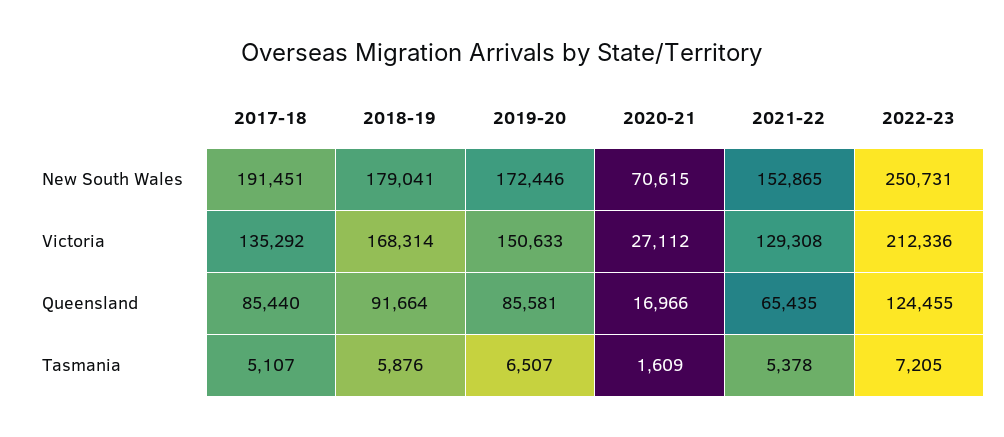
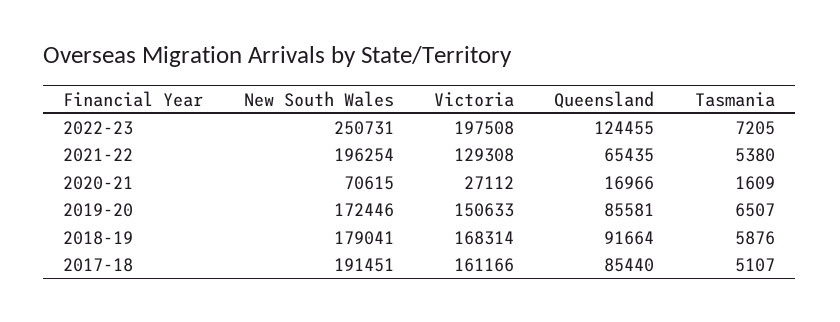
  {
    "2017-18": {
      "New South Wales": 191451,
-     "Victoria": 135292,
+     "Victoria": 161166,
      "Queensland": 85440,
      "Tasmania": 5107
    },
    "2018-19": {
      "New South Wales": 179041,
      "Victoria": 168314,
      "Queensland": 91664,
      "Tasmania": 5876
    },
    "2019-20": {
      "New South Wales": 172446,
      "Victoria": 150633,
      "Queensland": 85581,
      "Tasmania": 6507
    },
    "2020-21": {
      "New South Wales": 70615,
      "Victoria": 27112,
      "Queensland": 16966,
      "Tasmania": 1609
    },
    "2021-22": {
-     "New South Wales": 152865,
+     "New South Wales": 196254,
      "Victoria": 129308,
      "Queensland": 65435,
-     "Tasmania": 5378
+     "Tasmania": 5380
    },
    "2022-23": {
      "New South Wales": 250731,
-     "Victoria": 212336,
+     "Victoria": 197508,
      "Queensland": 124455,
      "Tasmania": 7205
    }
  }

